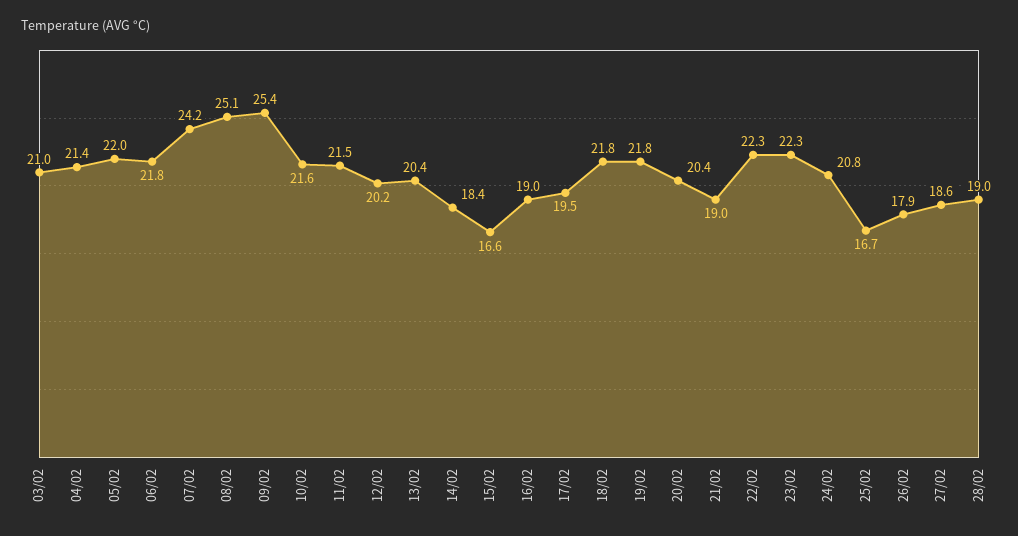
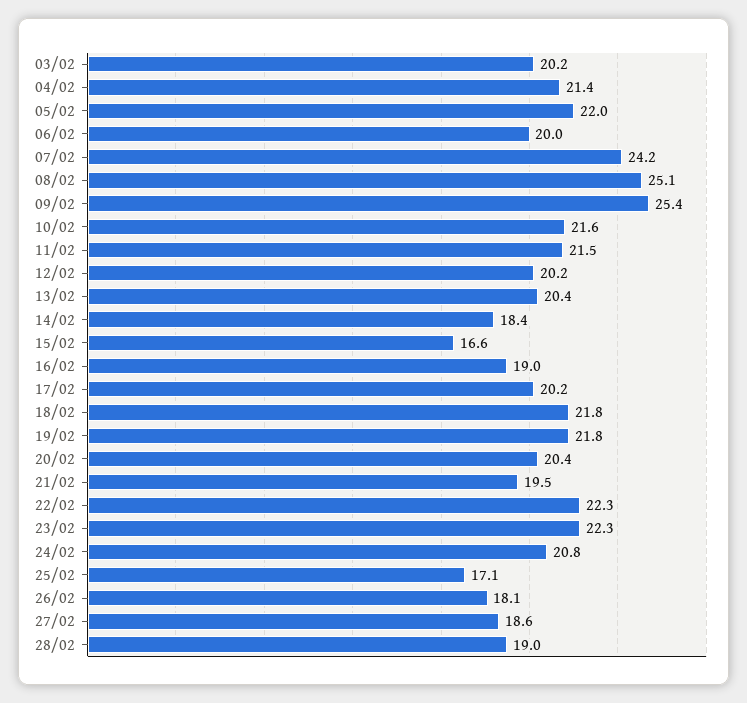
  {
-   "03/02": 21,
+   "03/02": 20.2,
    "04/02": 21.4,
    "05/02": 22,
-   "06/02": 21.8,
+   "06/02": 20,
    "07/02": 24.2,
    "08/02": 25.1,
    "09/02": 25.4,
    "10/02": 21.6,
    "11/02": 21.5,
    "12/02": 20.2,
    "13/02": 20.4,
    "14/02": 18.4,
    "15/02": 16.6,
    "16/02": 19,
-   "17/02": 19.5,
+   "17/02": 20.2,
    "18/02": 21.8,
    "19/02": 21.8,
    "20/02": 20.4,
-   "21/02": 19,
+   "21/02": 19.5,
    "22/02": 22.3,
    "23/02": 22.3,
    "24/02": 20.8,
-   "25/02": 16.7,
+   "25/02": 17.1,
-   "26/02": 17.9,
+   "26/02": 18.1,
    "27/02": 18.6,
    "28/02": 19
  }

